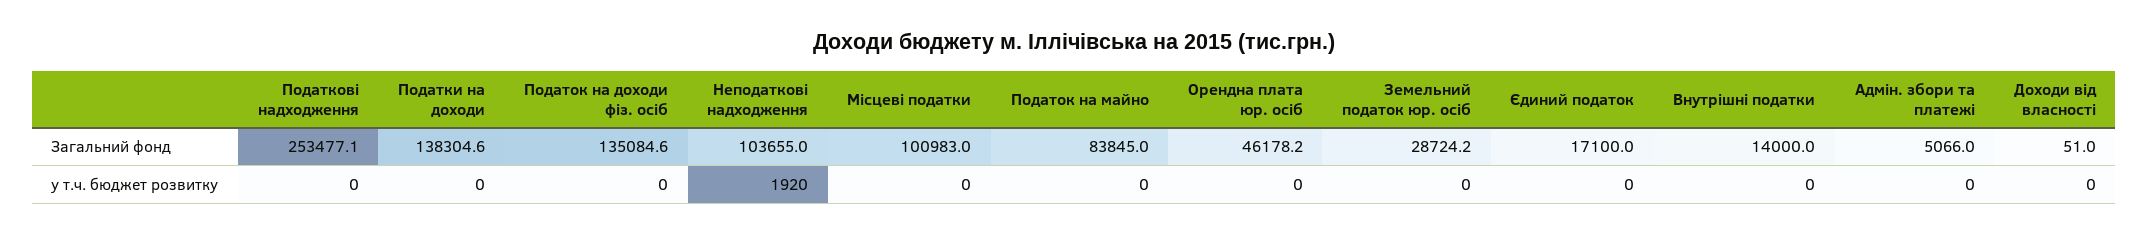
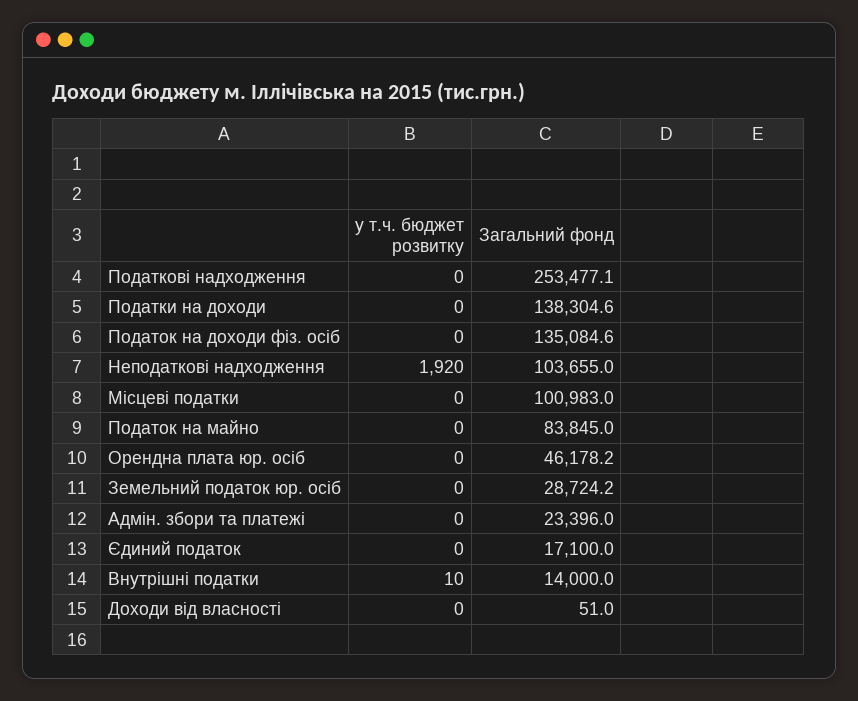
  {
    "Податкові надходження": {
      "Загальний фонд": 253477.1,
      "у т.ч. бюджет розвитку": 0
    },
    "Податки на доходи": {
      "Загальний фонд": 138304.6,
      "у т.ч. бюджет розвитку": 0
    },
    "Податок на доходи фіз. осіб": {
      "Загальний фонд": 135084.6,
      "у т.ч. бюджет розвитку": 0
    },
    "Неподаткові надходження": {
      "Загальний фонд": 103655,
      "у т.ч. бюджет розвитку": 1920
    },
    "Місцеві податки": {
      "Загальний фонд": 100983,
      "у т.ч. бюджет розвитку": 0
    },
    "Податок на майно": {
      "Загальний фонд": 83845,
      "у т.ч. бюджет розвитку": 0
    },
    "Орендна плата юр. осіб": {
      "Загальний фонд": 46178.2,
      "у т.ч. бюджет розвитку": 0
    },
    "Земельний податок юр. осіб": {
      "Загальний фонд": 28724.2,
      "у т.ч. бюджет розвитку": 0
    },
    "Єдиний податок": {
      "Загальний фонд": 17100,
      "у т.ч. бюджет розвитку": 0
    },
    "Внутрішні податки": {
      "Загальний фонд": 14000,
-     "у т.ч. бюджет розвитку": 0
+     "у т.ч. бюджет розвитку": 10
    },
    "Адмін. збори та платежі": {
-     "Загальний фонд": 5066,
+     "Загальний фонд": 23396,
      "у т.ч. бюджет розвитку": 0
    },
    "Доходи від власності": {
      "Загальний фонд": 51,
      "у т.ч. бюджет розвитку": 0
    }
  }

